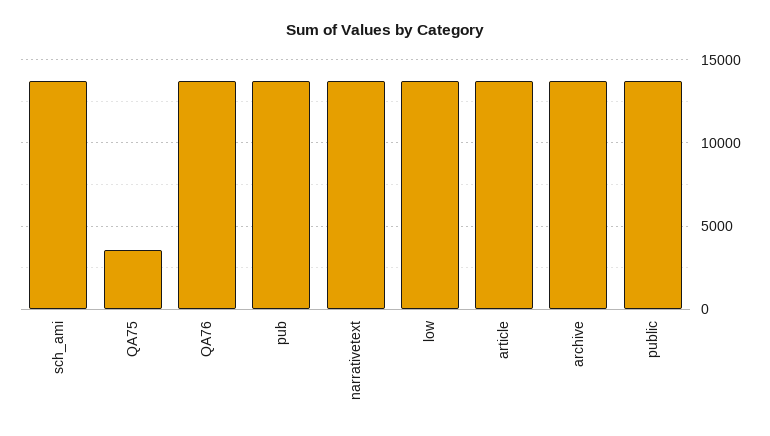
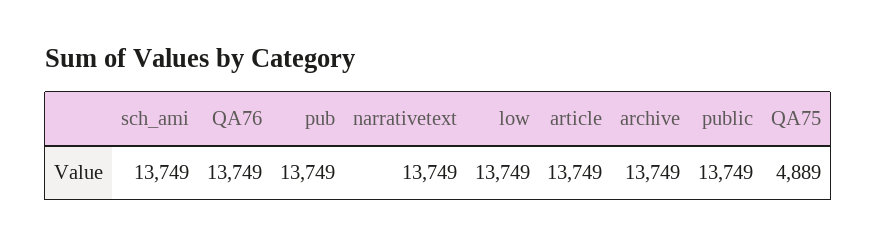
  {
    "sch_ami": 13749,
-   "QA75": 3500,
+   "QA75": 4889,
    "QA76": 13749,
    "pub": 13749,
    "narrativetext": 13749,
    "low": 13749,
    "article": 13749,
    "archive": 13749,
    "public": 13749
  }

